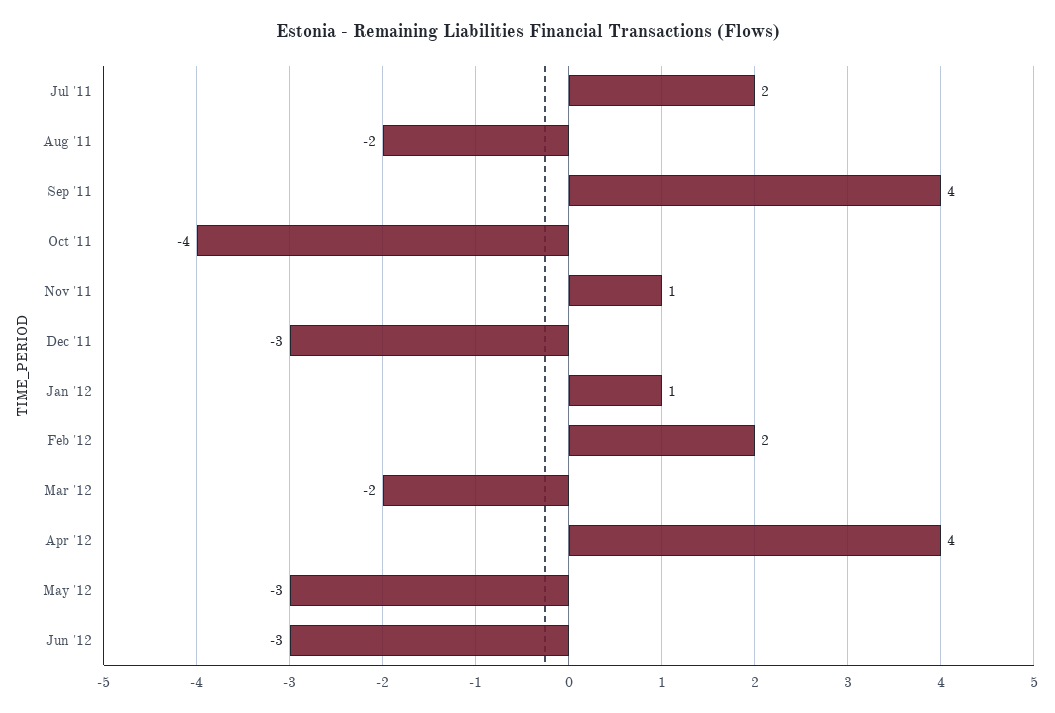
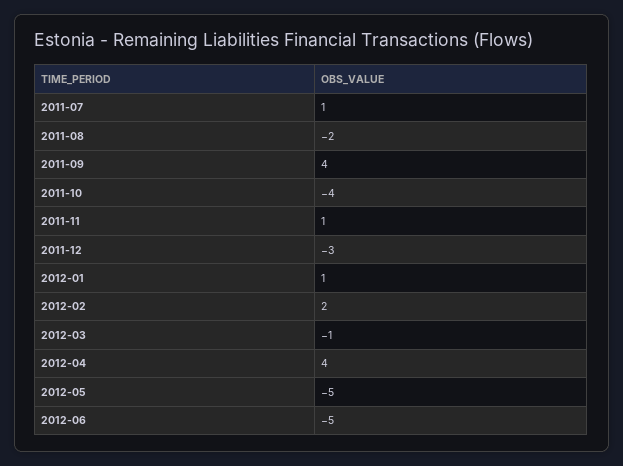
  {
-   "Jul '11": 2,
+   "Jul '11": 1,
    "Aug '11": -2,
    "Sep '11": 4,
    "Oct '11": -4,
    "Nov '11": 1,
    "Dec '11": -3,
    "Jan '12": 1,
    "Feb '12": 2,
-   "Mar '12": -2,
+   "Mar '12": -1,
    "Apr '12": 4,
-   "May '12": -3,
+   "May '12": -5,
-   "Jun '12": -3
+   "Jun '12": -5
  }

